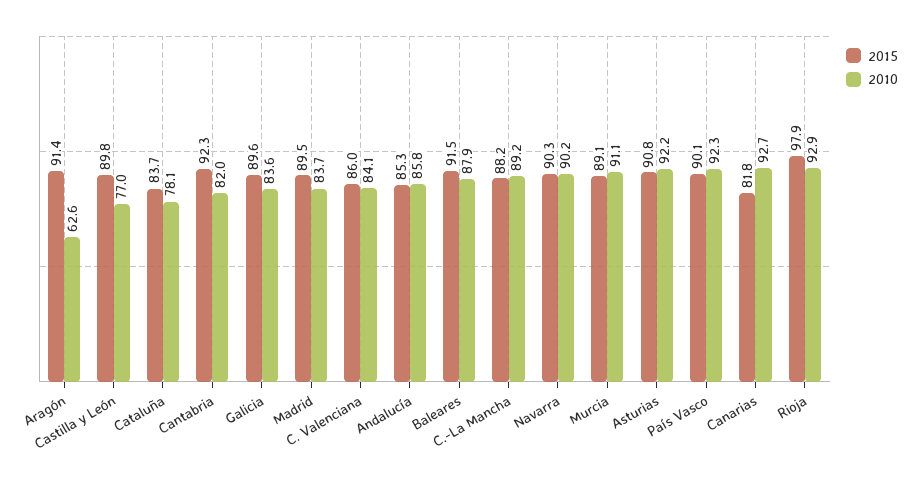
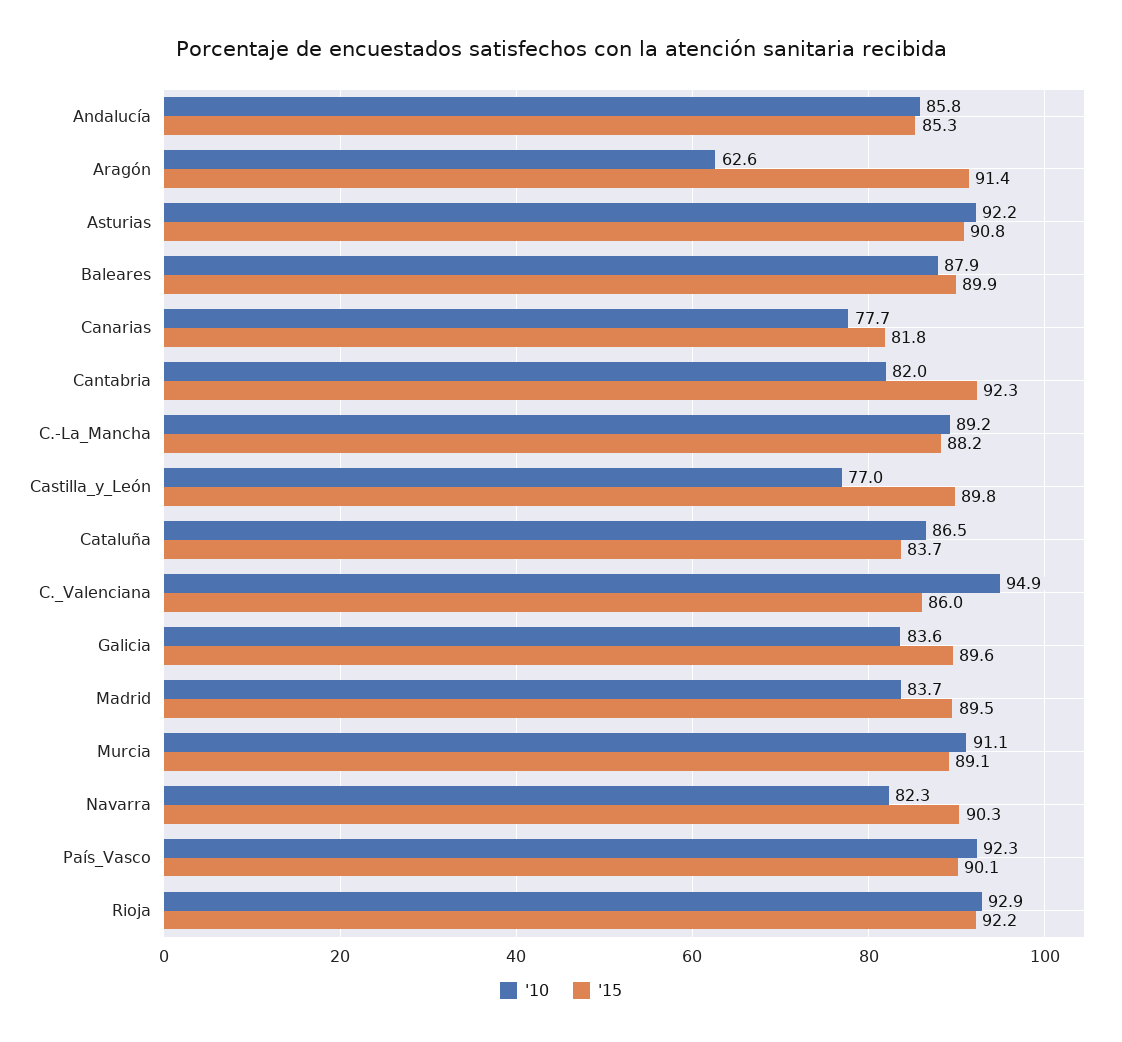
  {
    "2015": {
      "Aragón": 91.4,
      "Castilla y León": 89.8,
      "Cataluña": 83.7,
      "Cantabria": 92.3,
      "Galicia": 89.6,
      "Madrid": 89.5,
      "C. Valenciana": 86,
      "Andalucía": 85.3,
-     "Baleares": 91.5,
+     "Baleares": 89.9,
      "C.-La Mancha": 88.2,
      "Navarra": 90.3,
      "Murcia": 89.1,
      "Asturias": 90.8,
      "País Vasco": 90.1,
      "Canarias": 81.8,
-     "Rioja": 97.9
+     "Rioja": 92.2
    },
    "2010": {
      "Aragón": 62.6,
      "Castilla y León": 77,
-     "Cataluña": 78.1,
+     "Cataluña": 86.5,
      "Cantabria": 82,
      "Galicia": 83.6,
      "Madrid": 83.7,
-     "C. Valenciana": 84.1,
+     "C. Valenciana": 94.9,
      "Andalucía": 85.8,
      "Baleares": 87.9,
      "C.-La Mancha": 89.2,
-     "Navarra": 90.2,
+     "Navarra": 82.3,
      "Murcia": 91.1,
      "Asturias": 92.2,
      "País Vasco": 92.3,
-     "Canarias": 92.7,
+     "Canarias": 77.7,
      "Rioja": 92.9
    }
  }

